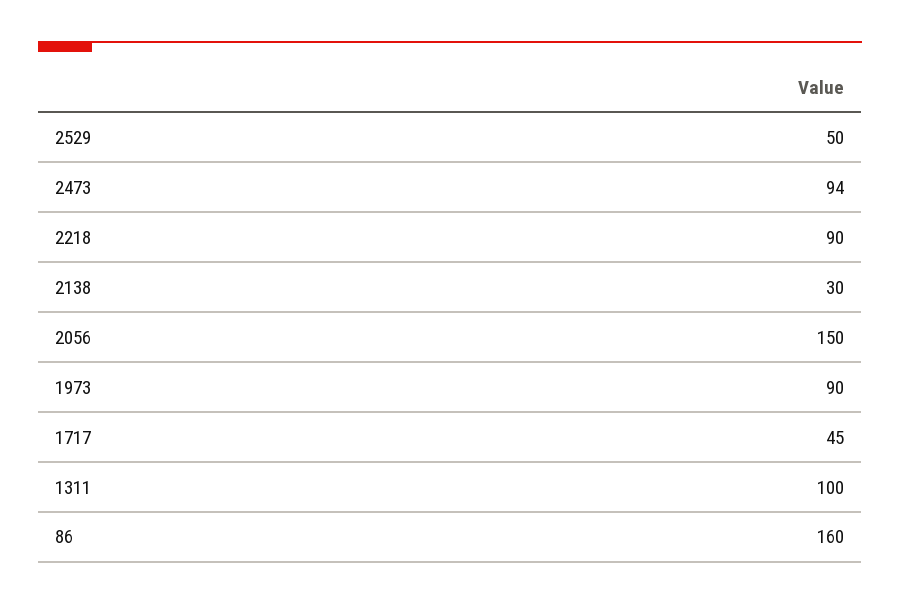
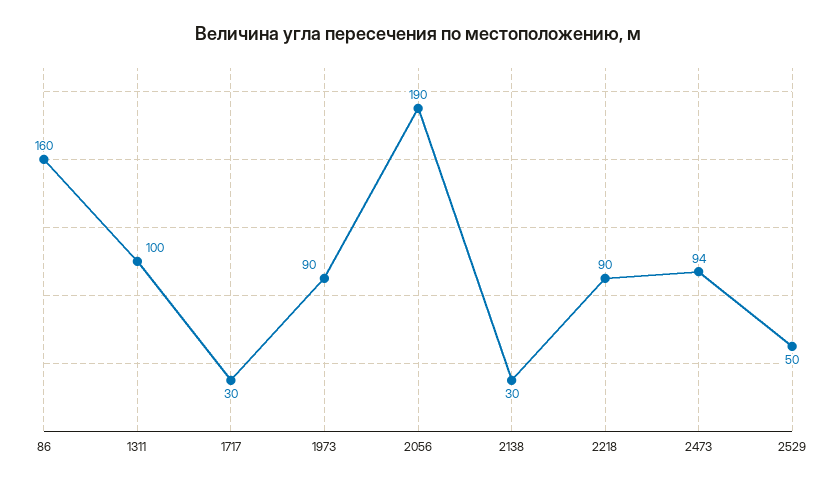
  {
    "2529": 50,
    "2473": 94,
    "2218": 90,
    "2138": 30,
-   "2056": 150,
+   "2056": 190,
    "1973": 90,
-   "1717": 45,
+   "1717": 30,
    "1311": 100,
    "86": 160
  }

